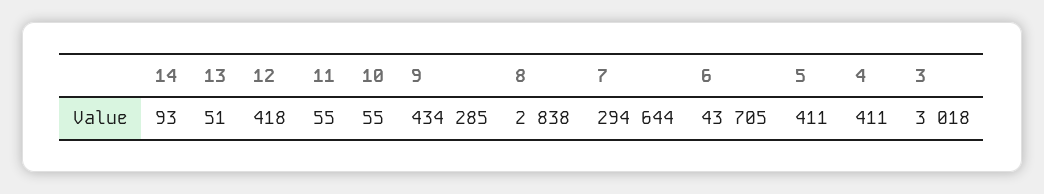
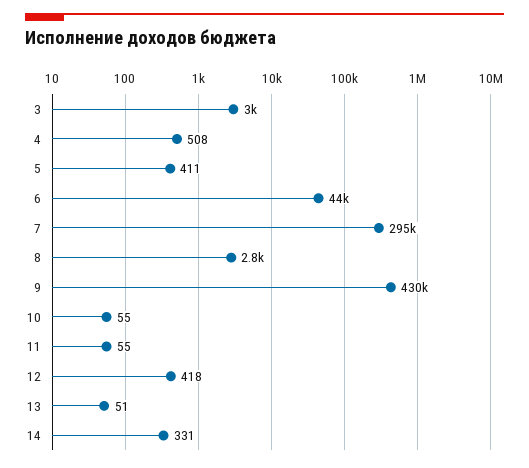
  {
-   "14": 93,
+   "14": 331,
    "13": 51,
    "12": 418,
    "11": 55,
    "10": 55,
-   "9": 434285,
+   "9": 430000,
    "8": 2838,
    "7": 294644,
    "6": 43705,
    "5": 411,
-   "4": 411,
+   "4": 508,
    "3": 3018
  }

